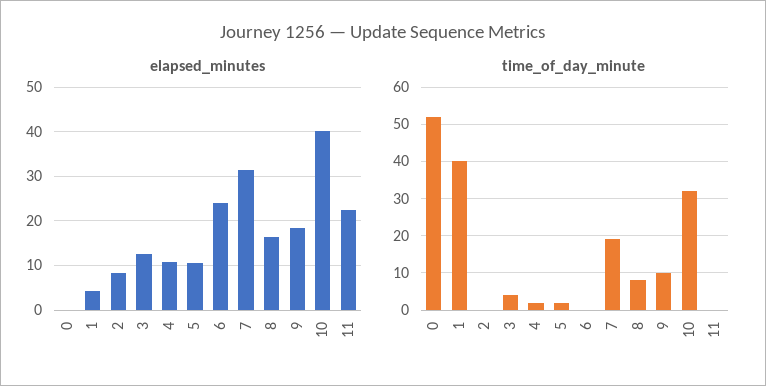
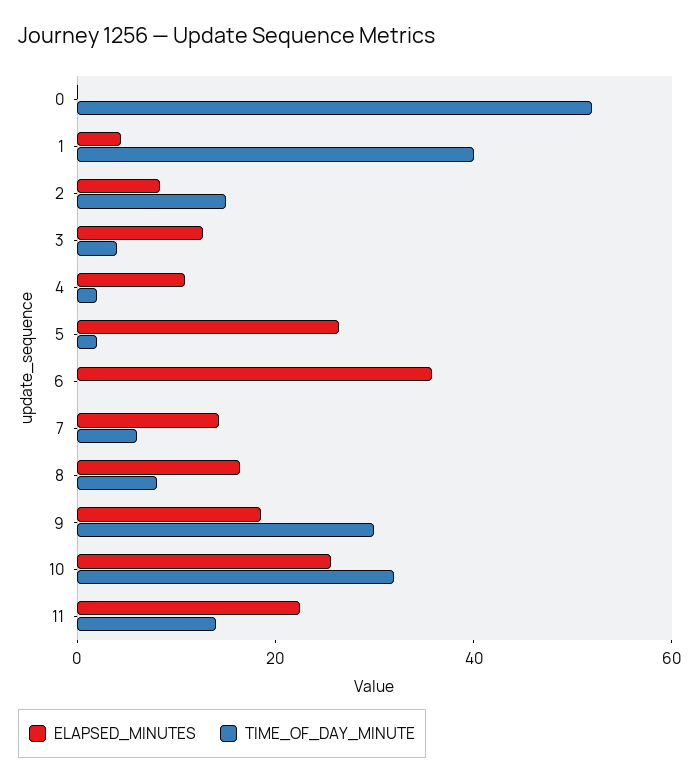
  {
    "elapsed_minutes": {
      "0": 0,
      "1": 4,
      "2": 8,
      "3": 12,
      "4": 10,
-     "5": 10,
+     "5": 25,
-     "6": 24,
+     "6": 35,
-     "7": 32,
+     "7": 15,
      "8": 16,
      "9": 18,
-     "10": 40,
+     "10": 25,
      "11": 22
    },
    "time_of_day_minute": {
      "0": 50,
      "1": 40,
-     "2": 0,
+     "2": 15,
      "3": 5,
      "4": 0,
      "5": 0,
      "6": 0,
-     "7": 20,
+     "7": 5,
      "8": 10,
-     "9": 10,
+     "9": 30,
      "10": 30,
-     "11": 0
+     "11": 15
    }
  }

